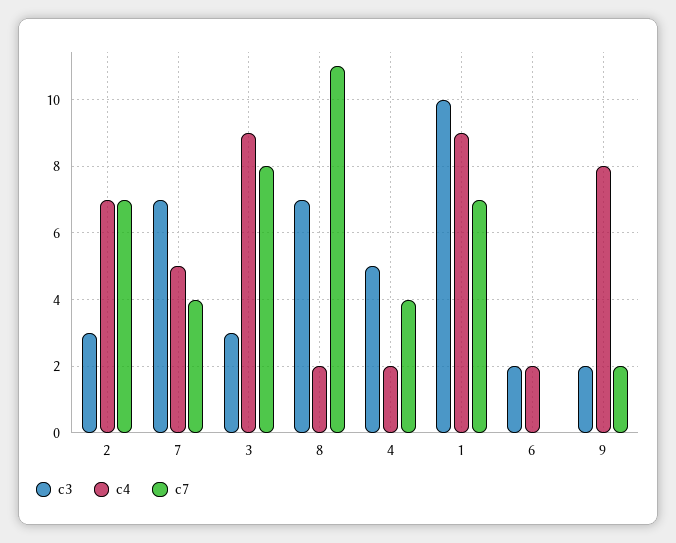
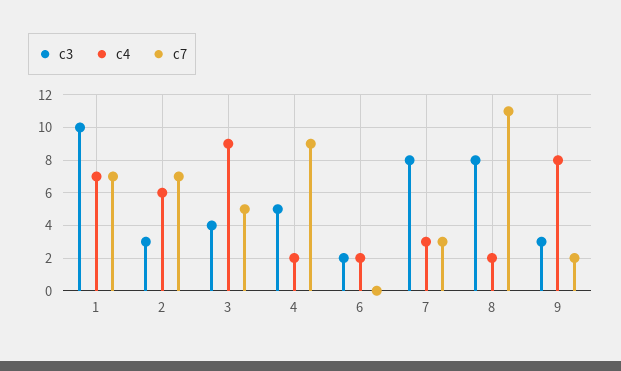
  {
    "c3": {
      "2": 3,
-     "7": 7,
+     "7": 8,
-     "3": 3,
+     "3": 4,
-     "8": 7,
+     "8": 8,
      "4": 5,
      "1": 10,
      "6": 2,
-     "9": 2
+     "9": 3
    },
    "c4": {
-     "2": 7,
+     "2": 6,
-     "7": 5,
+     "7": 3,
      "3": 9,
      "8": 2,
      "4": 2,
-     "1": 9,
+     "1": 7,
      "6": 2,
      "9": 8
    },
    "c7": {
      "2": 7,
-     "7": 4,
+     "7": 3,
-     "3": 8,
+     "3": 5,
      "8": 11,
-     "4": 4,
+     "4": 9,
      "1": 7,
      "6": 0,
      "9": 2
    }
  }

